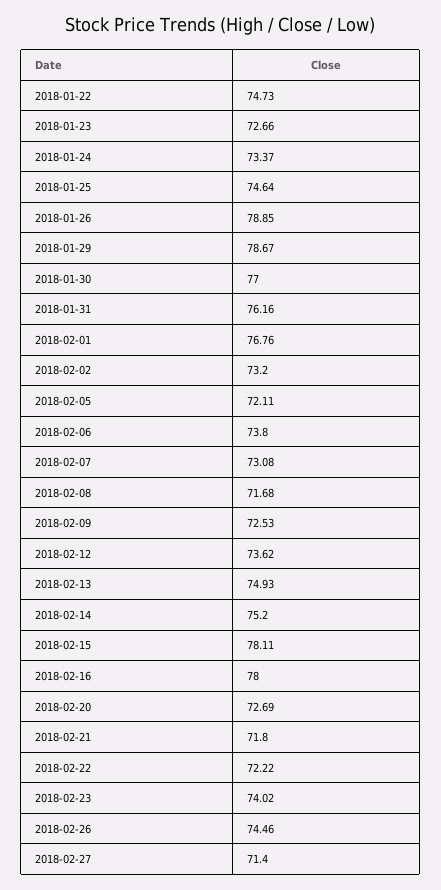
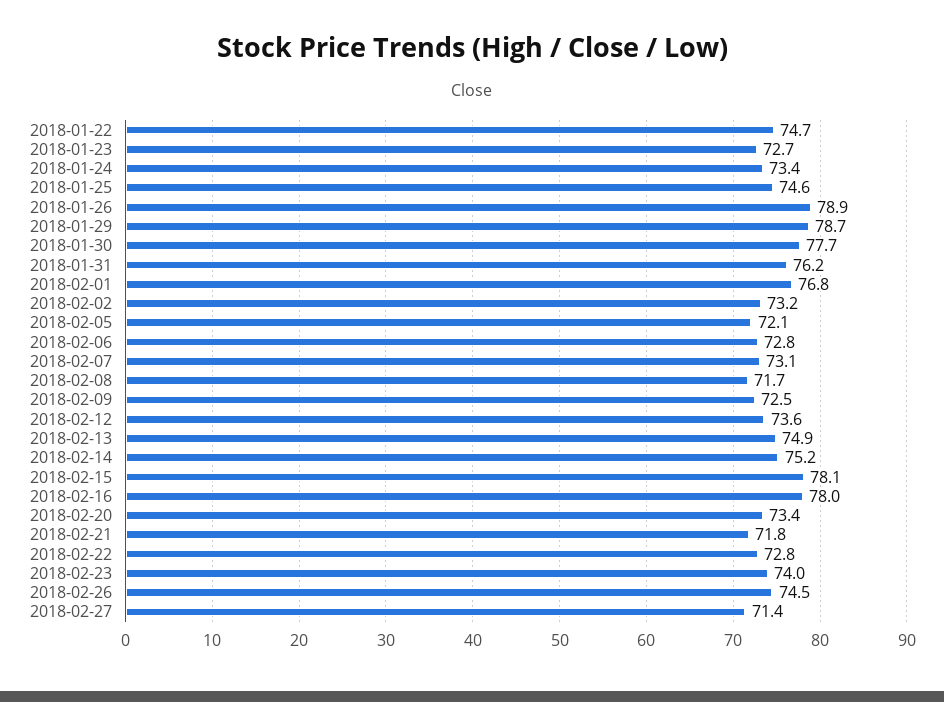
  {
    "2018-01-22": 74.73,
    "2018-01-23": 72.66,
    "2018-01-24": 73.37,
    "2018-01-25": 74.64,
    "2018-01-26": 78.85,
    "2018-01-29": 78.67,
-   "2018-01-30": 77,
+   "2018-01-30": 77.7,
    "2018-01-31": 76.16,
    "2018-02-01": 76.76,
    "2018-02-02": 73.2,
    "2018-02-05": 72.11,
-   "2018-02-06": 73.8,
+   "2018-02-06": 72.8,
    "2018-02-07": 73.08,
    "2018-02-08": 71.68,
    "2018-02-09": 72.53,
    "2018-02-12": 73.62,
    "2018-02-13": 74.93,
    "2018-02-14": 75.2,
    "2018-02-15": 78.11,
    "2018-02-16": 78,
-   "2018-02-20": 72.69,
+   "2018-02-20": 73.4,
    "2018-02-21": 71.8,
-   "2018-02-22": 72.22,
+   "2018-02-22": 72.8,
    "2018-02-23": 74.02,
    "2018-02-26": 74.46,
    "2018-02-27": 71.4
  }

